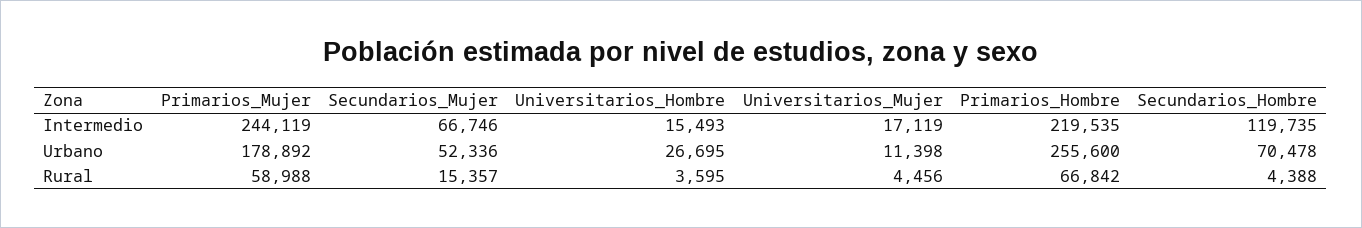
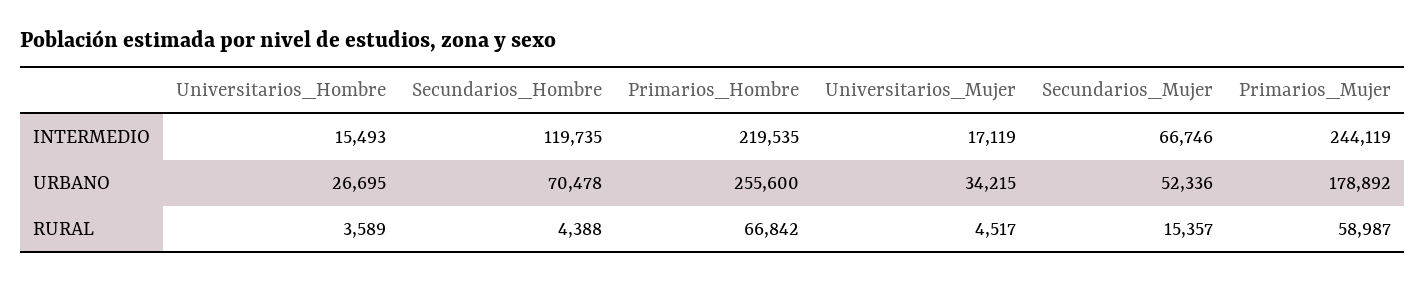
  {
    "Primarios_Mujer": {
      "Intermedio": 244119,
      "Urbano": 178892,
-     "Rural": 58988
+     "Rural": 58987
    },
    "Secundarios_Mujer": {
      "Intermedio": 66746,
      "Urbano": 52336,
      "Rural": 15357
    },
    "Universitarios_Hombre": {
      "Intermedio": 15493,
      "Urbano": 26695,
-     "Rural": 3595
+     "Rural": 3589
    },
    "Universitarios_Mujer": {
      "Intermedio": 17119,
-     "Urbano": 11398,
+     "Urbano": 34215,
-     "Rural": 4456
+     "Rural": 4517
    },
    "Primarios_Hombre": {
      "Intermedio": 219535,
      "Urbano": 255600,
      "Rural": 66842
    },
    "Secundarios_Hombre": {
      "Intermedio": 119735,
      "Urbano": 70478,
      "Rural": 4388
    }
  }

